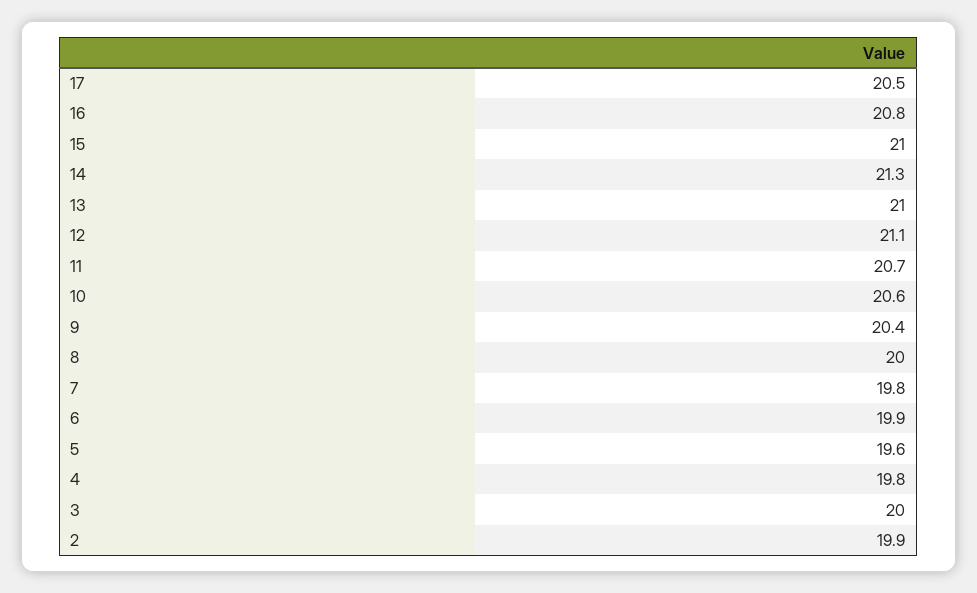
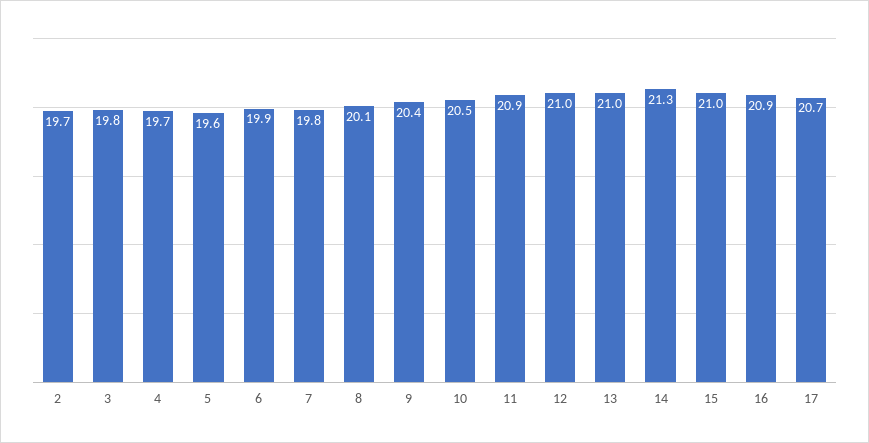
  {
-   "17": 20.5,
+   "17": 20.7,
-   "16": 20.8,
+   "16": 20.9,
    "15": 21,
    "14": 21.3,
    "13": 21,
-   "12": 21.1,
+   "12": 21,
-   "11": 20.7,
+   "11": 20.9,
-   "10": 20.6,
+   "10": 20.5,
    "9": 20.4,
-   "8": 20,
+   "8": 20.1,
    "7": 19.8,
    "6": 19.9,
    "5": 19.6,
-   "4": 19.8,
+   "4": 19.7,
-   "3": 20,
+   "3": 19.8,
-   "2": 19.9
+   "2": 19.7
  }

